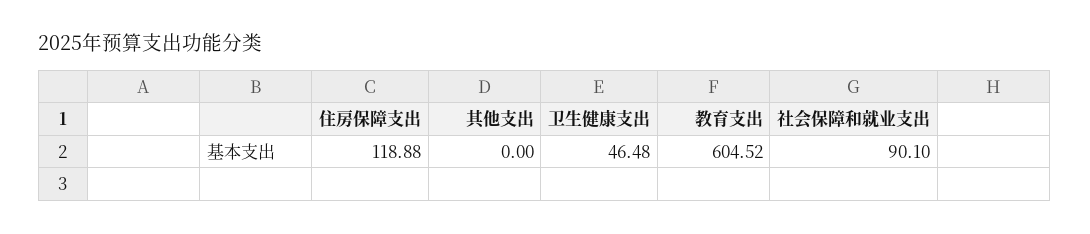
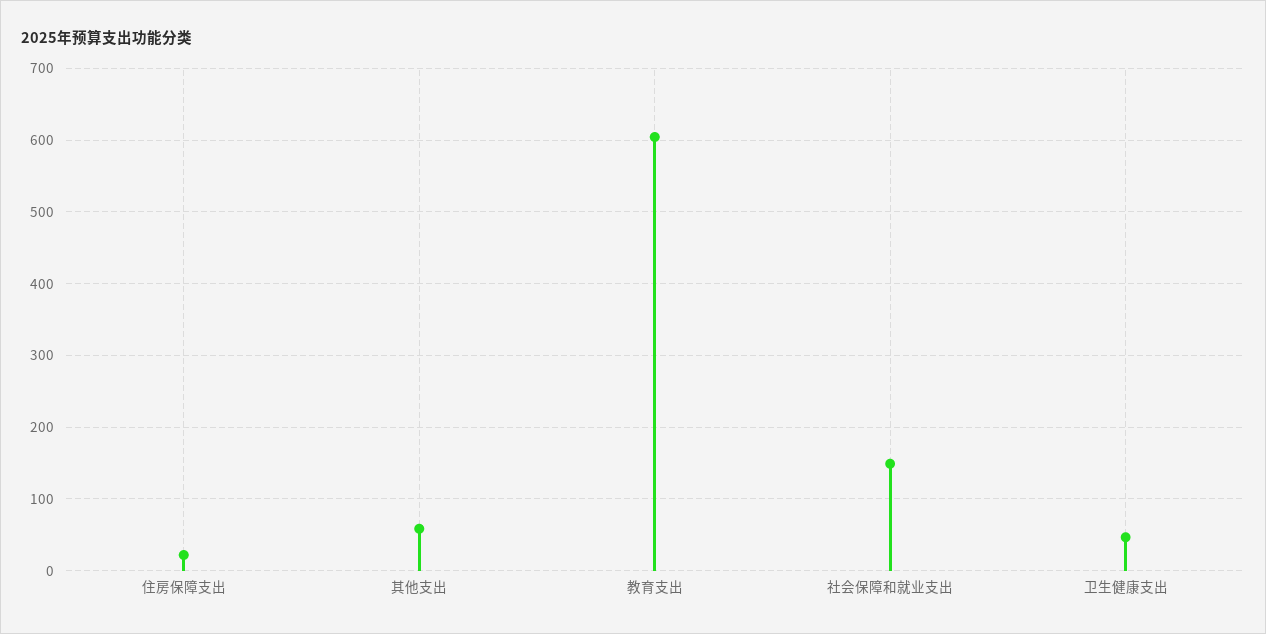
  {
-   "住房保障支出": 118.88,
+   "住房保障支出": 20,
-   "其他支出": 0,
+   "其他支出": 60,
    "卫生健康支出": 46.48,
    "教育支出": 604.52,
-   "社会保障和就业支出": 90.1
+   "社会保障和就业支出": 150
  }

